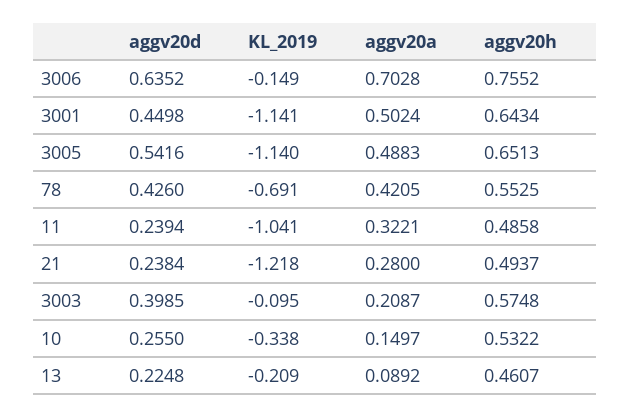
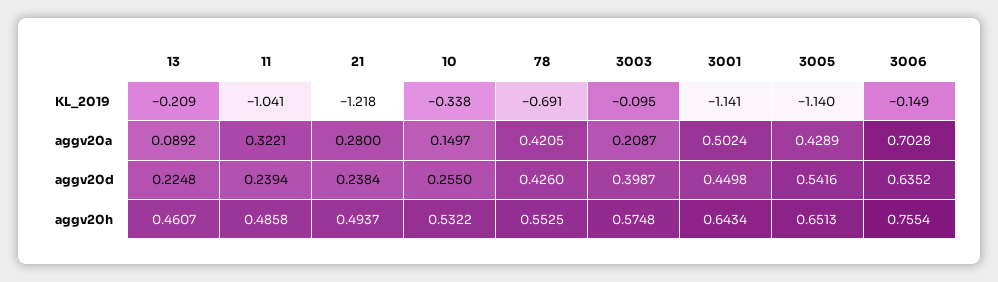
  {
    "aggv20d": {
      "3006": 0.6352,
      "3001": 0.4498,
      "3005": 0.5416,
      "78": 0.426,
      "11": 0.2394,
      "21": 0.2384,
-     "3003": 0.3985,
+     "3003": 0.3987,
      "10": 0.255,
      "13": 0.2248
    },
    "KL_2019": {
      "3006": -0.149,
      "3001": -1.141,
      "3005": -1.14,
      "78": -0.691,
      "11": -1.041,
      "21": -1.218,
      "3003": -0.095,
      "10": -0.338,
      "13": -0.209
    },
    "aggv20a": {
      "3006": 0.7028,
      "3001": 0.5024,
-     "3005": 0.4883,
+     "3005": 0.4289,
      "78": 0.4205,
      "11": 0.3221,
      "21": 0.28,
      "3003": 0.2087,
      "10": 0.1497,
      "13": 0.0892
    },
    "aggv20h": {
-     "3006": 0.7552,
+     "3006": 0.7554,
      "3001": 0.6434,
      "3005": 0.6513,
      "78": 0.5525,
      "11": 0.4858,
      "21": 0.4937,
      "3003": 0.5748,
      "10": 0.5322,
      "13": 0.4607
    }
  }

